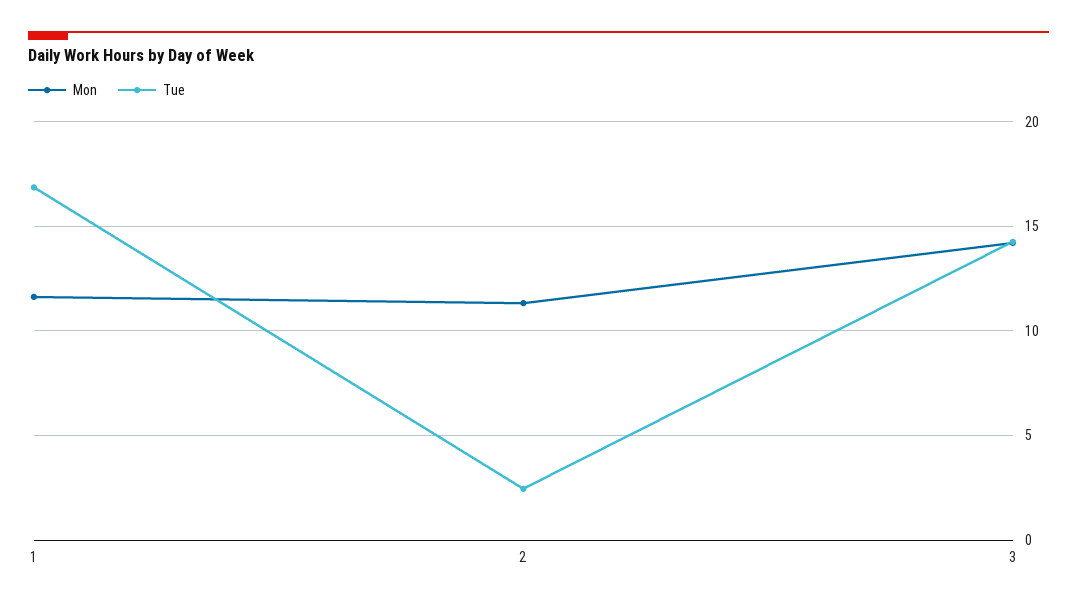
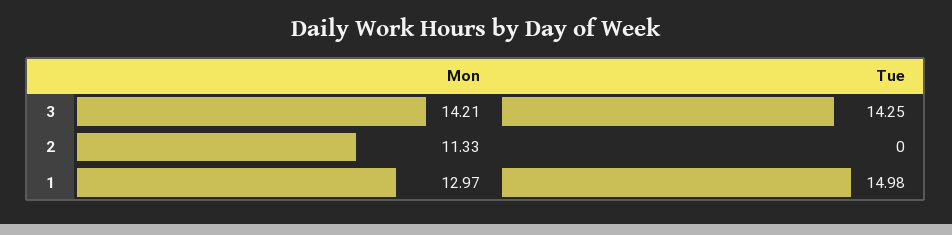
  {
    "Mon": {
-     "1": 11.5,
+     "1": 12.97,
      "2": 11.33,
      "3": 14.21
    },
    "Tue": {
-     "1": 17,
+     "1": 14.98,
-     "2": 2.5,
+     "2": 0,
      "3": 14.25
    }
  }

